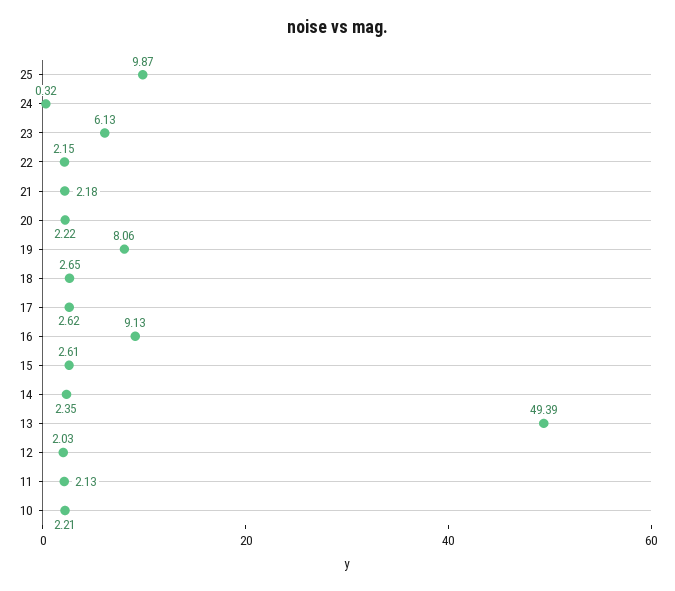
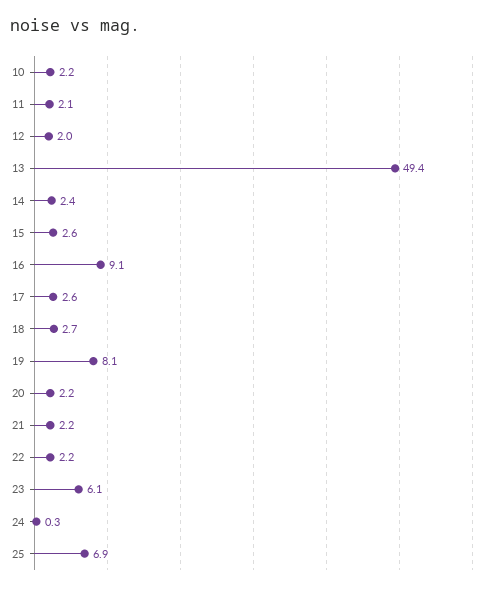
  {
-   "25": 9.87,
+   "25": 6.9,
    "24": 0.32,
    "23": 6.13,
    "22": 2.15,
    "21": 2.18,
    "20": 2.22,
    "19": 8.06,
    "18": 2.65,
    "17": 2.62,
    "16": 9.13,
    "15": 2.61,
    "14": 2.35,
    "13": 49.39,
    "12": 2.03,
    "11": 2.13,
    "10": 2.21
  }

